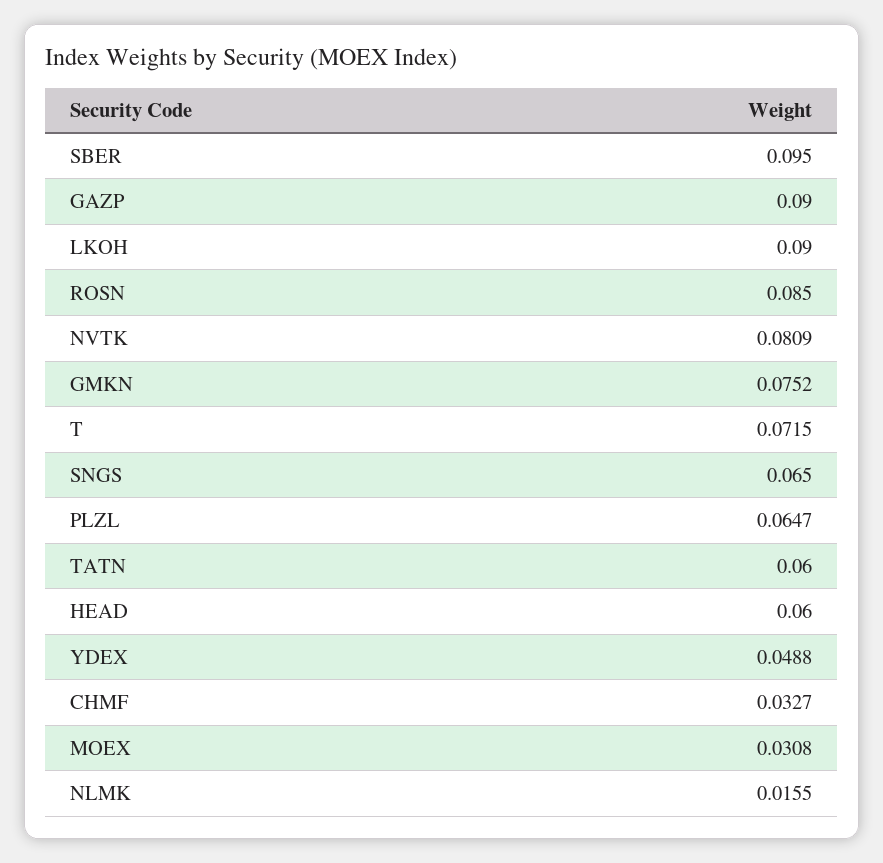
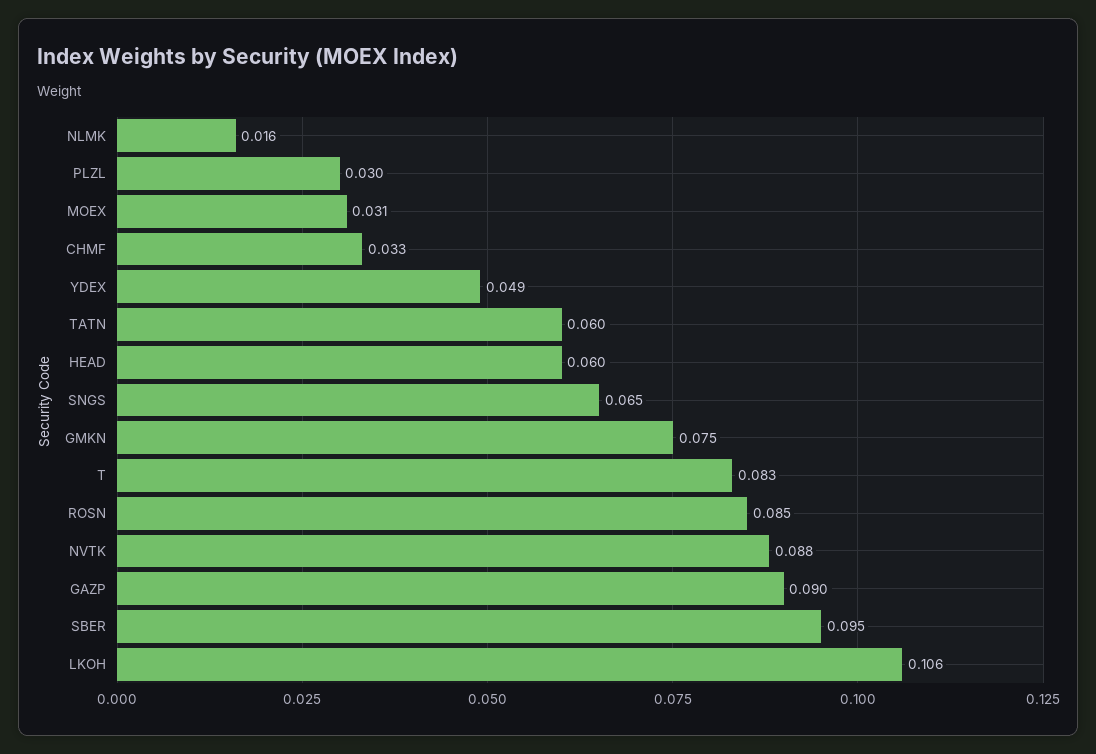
  {
    "SBER": 0.095,
    "GAZP": 0.09,
-   "LKOH": 0.09,
+   "LKOH": 0.106,
    "ROSN": 0.085,
-   "NVTK": 0.0809,
+   "NVTK": 0.088,
    "GMKN": 0.0752,
-   "T": 0.0715,
+   "T": 0.083,
    "SNGS": 0.065,
-   "PLZL": 0.0647,
+   "PLZL": 0.03,
    "TATN": 0.06,
    "HEAD": 0.06,
    "YDEX": 0.0488,
    "CHMF": 0.0327,
    "MOEX": 0.0308,
    "NLMK": 0.0155
  }

